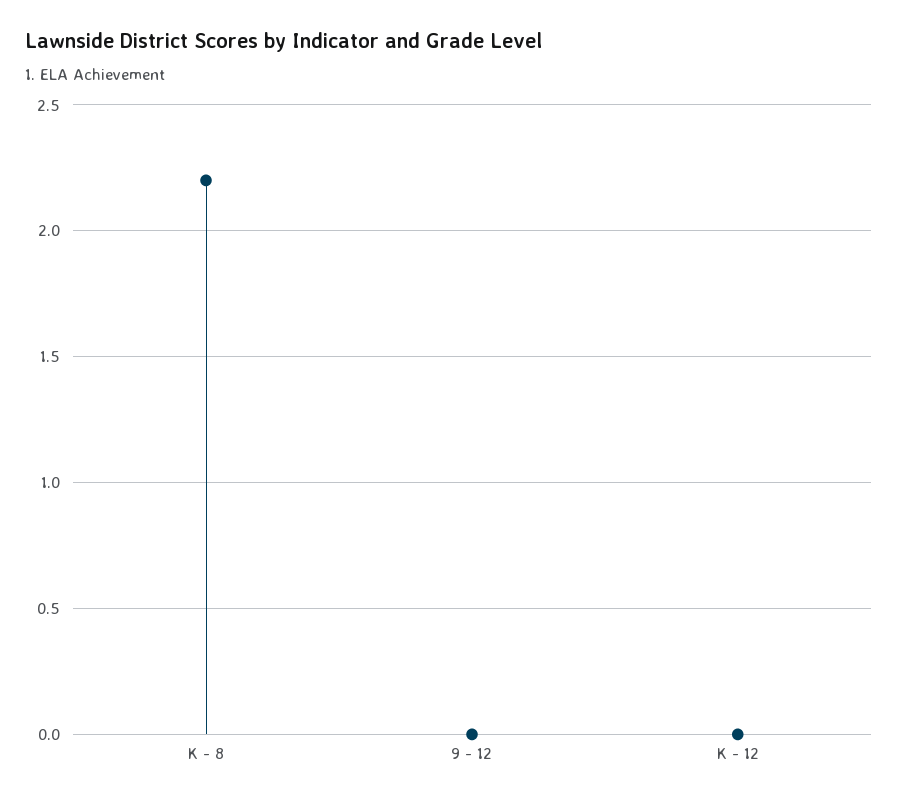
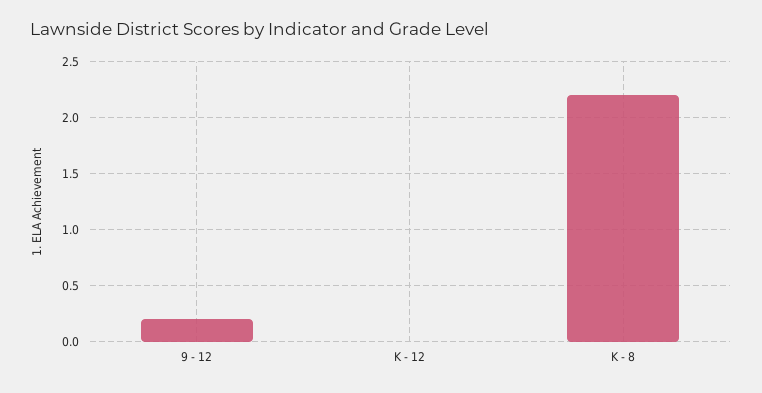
  {
    "K - 8": 2.2,
-   "9 - 12": 0,
+   "9 - 12": 0.2,
    "K - 12": 0
  }

